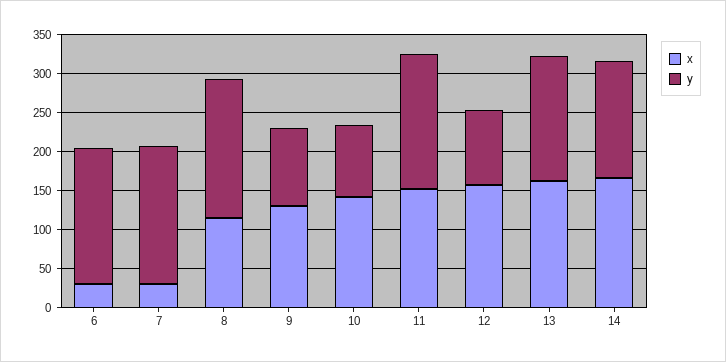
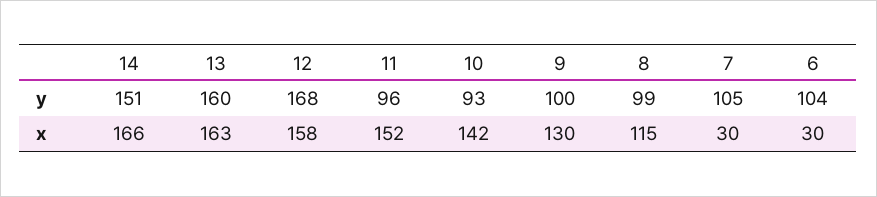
  {
    "x": {
      "6": 30,
      "7": 30,
      "8": 115,
      "9": 130,
      "10": 142,
      "11": 152,
      "12": 158,
      "13": 163,
      "14": 166
    },
    "y": {
-     "6": 175,
+     "6": 104,
-     "7": 175,
+     "7": 105,
-     "8": 175,
+     "8": 99,
      "9": 100,
      "10": 93,
-     "11": 175,
+     "11": 96,
-     "12": 100,
+     "12": 168,
      "13": 160,
      "14": 151
    }
  }

